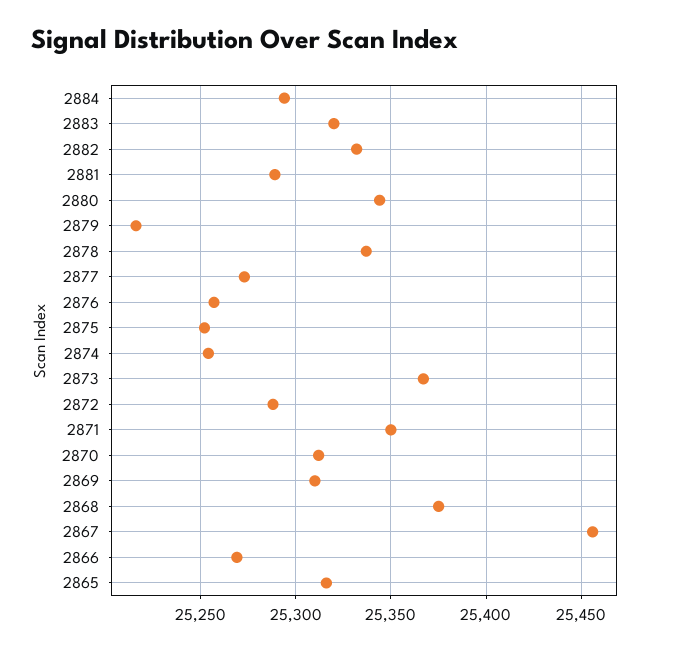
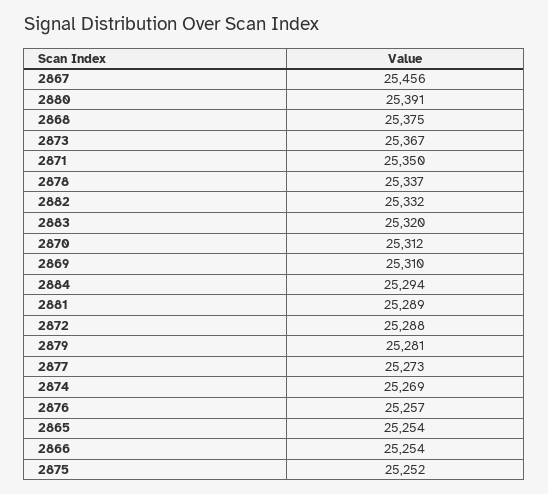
  {
    "2884": 25294,
    "2883": 25320,
    "2882": 25332,
    "2881": 25289,
-   "2880": 25345,
+   "2880": 25391,
-   "2879": 25215,
+   "2879": 25281,
    "2878": 25337,
    "2877": 25273,
    "2876": 25257,
    "2875": 25252,
-   "2874": 25255,
+   "2874": 25269,
    "2873": 25367,
    "2872": 25288,
    "2871": 25350,
    "2870": 25312,
    "2869": 25310,
    "2868": 25375,
    "2867": 25456,
-   "2866": 25270,
+   "2866": 25254,
-   "2865": 25315
+   "2865": 25254
  }

